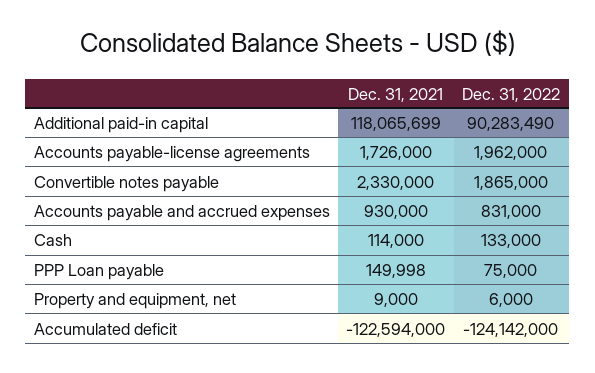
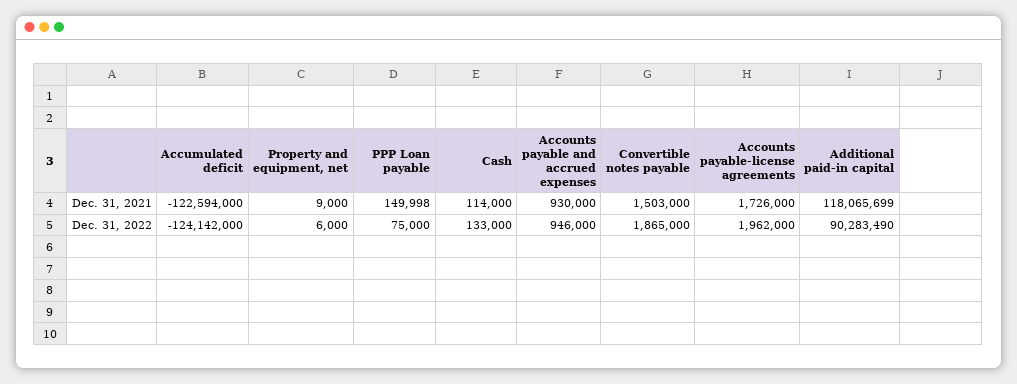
  {
    "Dec. 31, 2021": {
      "Additional paid-in capital": 118065699,
      "Accounts payable-license agreements": 1726000,
-     "Convertible notes payable": 2330000,
+     "Convertible notes payable": 1503000,
      "Accounts payable and accrued expenses": 930000,
      "Cash": 114000,
      "PPP Loan payable": 149998,
      "Property and equipment, net": 9000,
      "Accumulated deficit": -122594000
    },
    "Dec. 31, 2022": {
      "Additional paid-in capital": 90283490,
      "Accounts payable-license agreements": 1962000,
      "Convertible notes payable": 1865000,
-     "Accounts payable and accrued expenses": 831000,
+     "Accounts payable and accrued expenses": 946000,
      "Cash": 133000,
      "PPP Loan payable": 75000,
      "Property and equipment, net": 6000,
      "Accumulated deficit": -124142000
    }
  }

